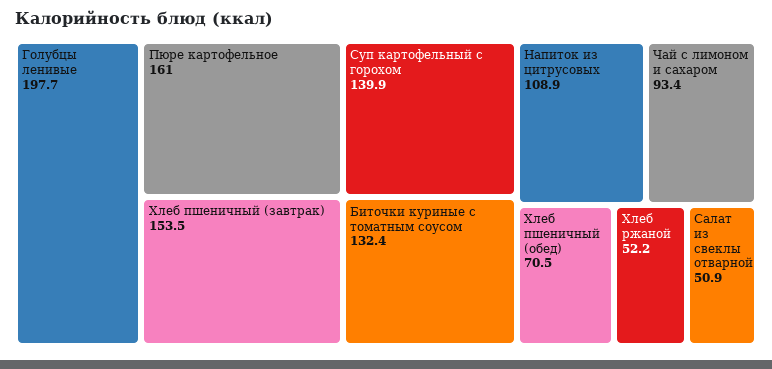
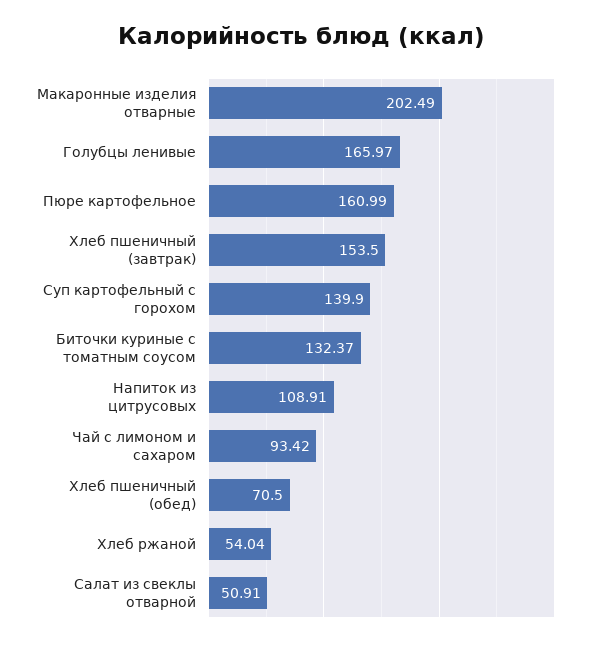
  {
-   "Голубцы ленивые": 197.7,
+   "Голубцы ленивые": 165.97,
    "Пюре картофельное": 160.99,
    "Хлеб пшеничный (завтрак)": 153.5,
    "Суп картофельный с горохом": 139.9,
    "Биточки куриные с томатным соусом": 132.37,
    "Напиток из цитрусовых": 108.91,
    "Чай с лимоном и сахаром": 93.42,
    "Хлеб пшеничный (обед)": 70.5,
-   "Хлеб ржаной": 52.2,
+   "Хлеб ржаной": 54.04,
-   "Салат из свеклы отварной": 50.91
+   "Салат из свеклы отварной": 50.91,
+   "Макаронные изделия отварные": 202.49
  }

